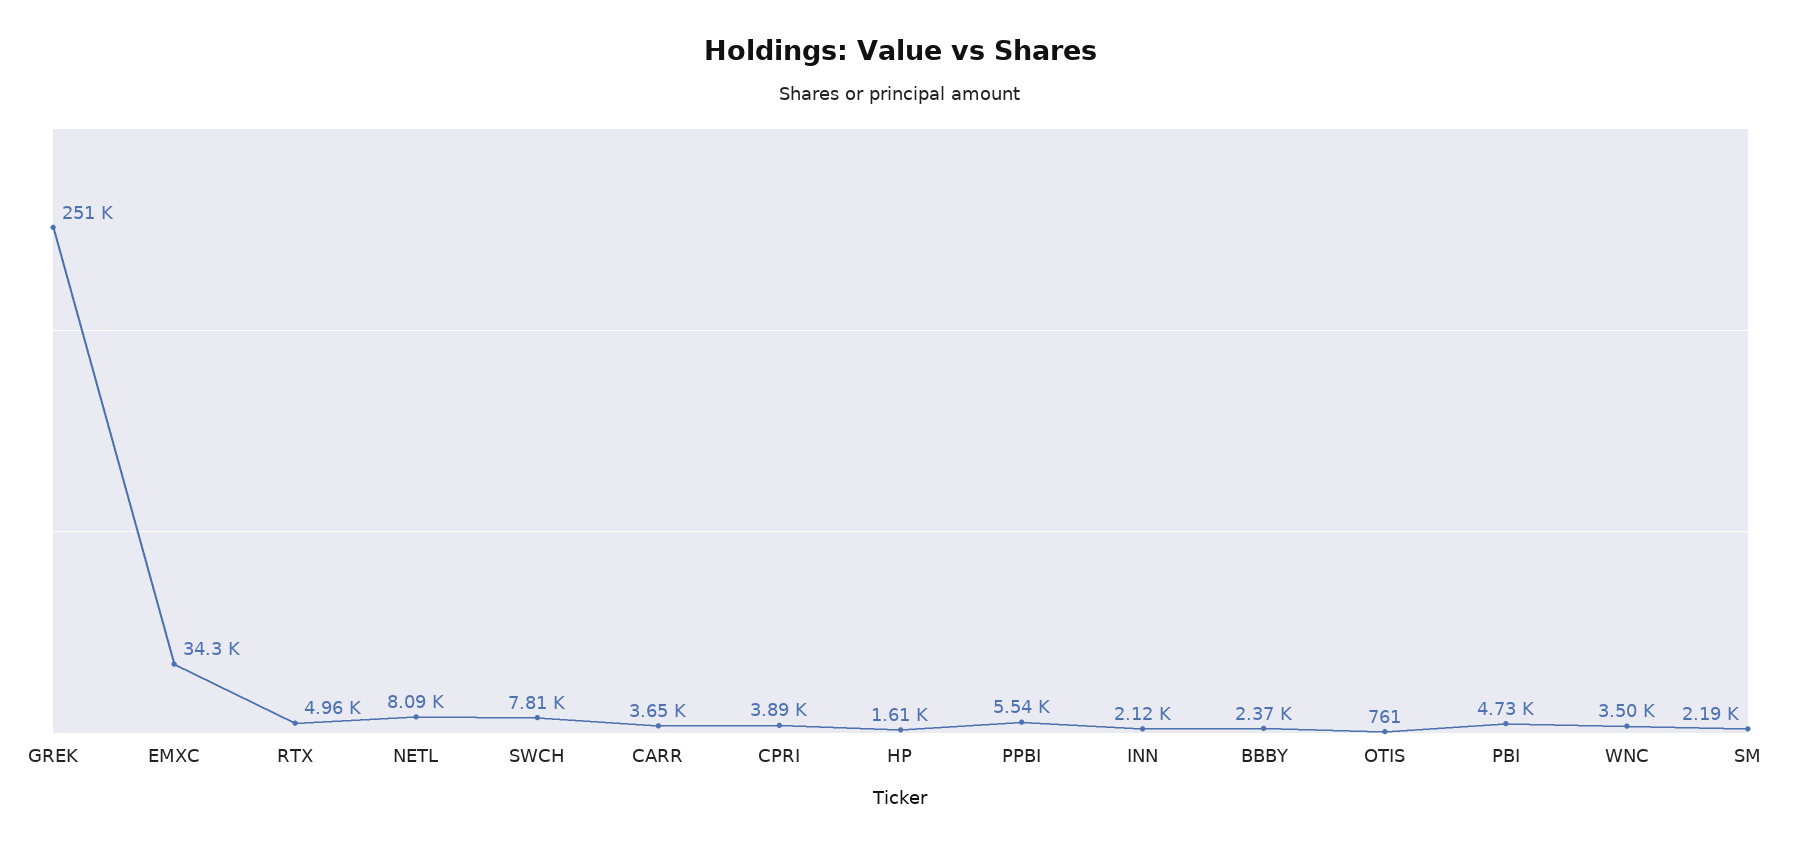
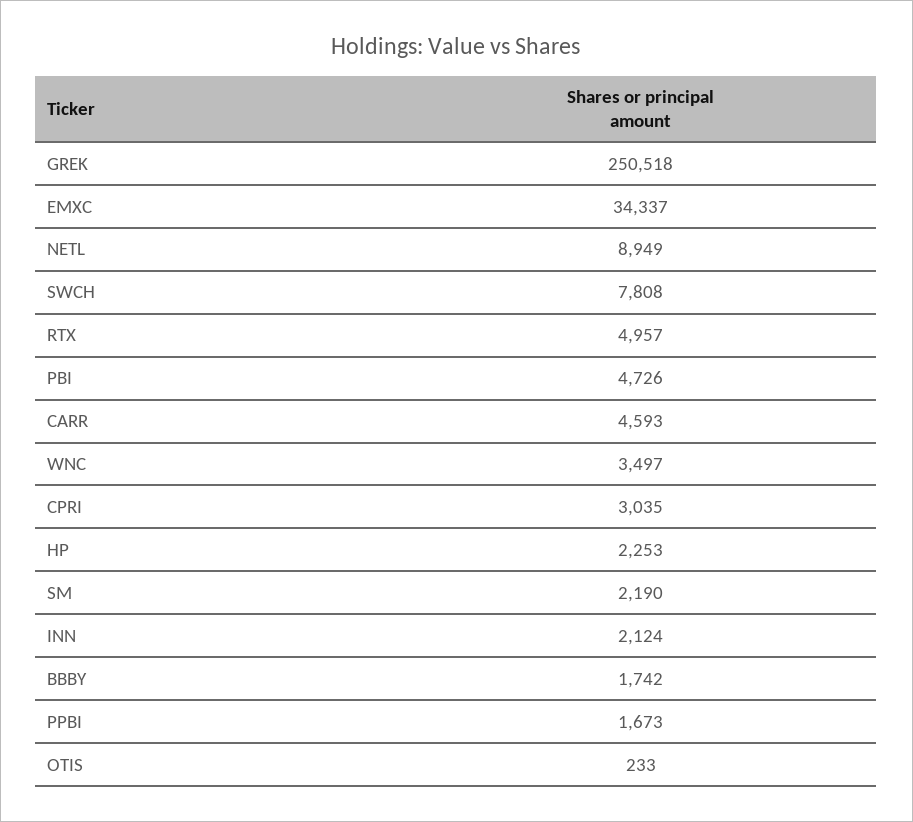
  {
    "GREK": 250518,
    "EMXC": 34337,
    "RTX": 4957,
-   "NETL": 8090,
+   "NETL": 8949,
    "SWCH": 7808,
-   "CARR": 3650,
+   "CARR": 4593,
-   "CPRI": 3890,
+   "CPRI": 3035,
-   "HP": 1610,
+   "HP": 2253,
-   "PPBI": 5540,
+   "PPBI": 1673,
    "INN": 2124,
-   "BBBY": 2370,
+   "BBBY": 1742,
-   "OTIS": 761,
+   "OTIS": 233,
    "PBI": 4726,
    "WNC": 3497,
    "SM": 2190
  }

